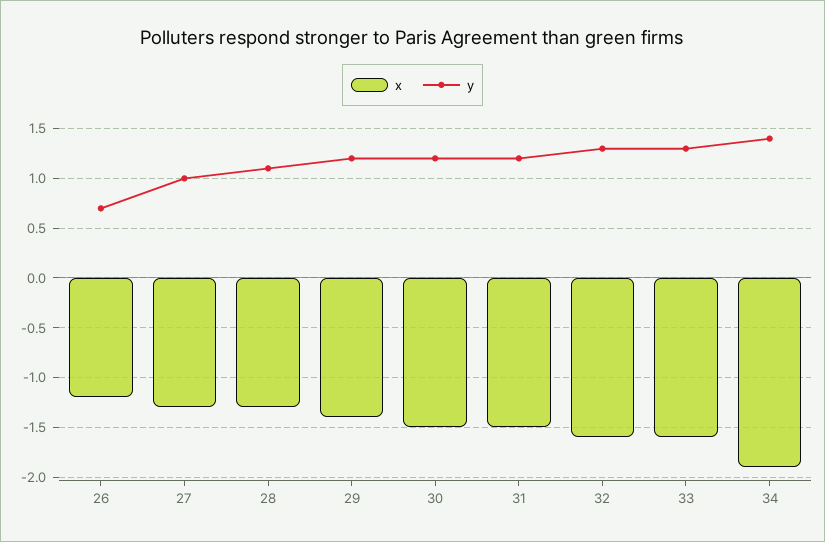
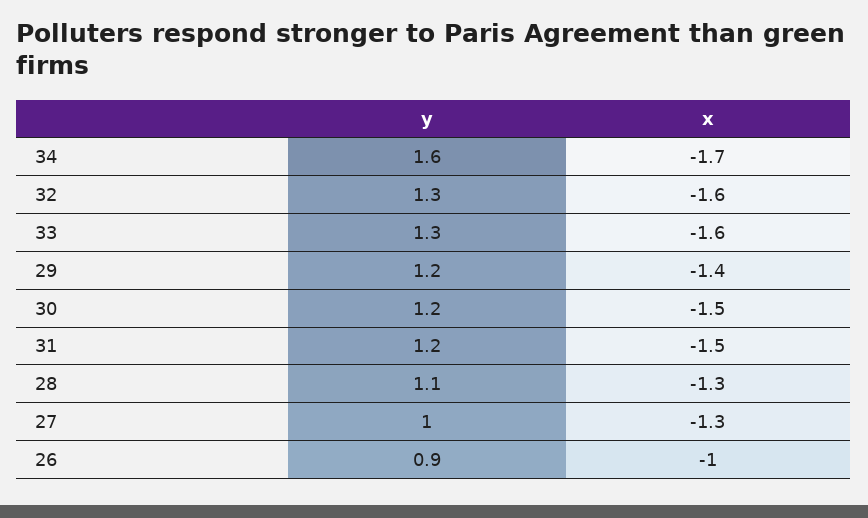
  {
    "x": {
-     "26": -1.2,
+     "26": -1,
      "27": -1.3,
      "28": -1.3,
      "29": -1.4,
      "30": -1.5,
      "31": -1.5,
      "32": -1.6,
      "33": -1.6,
-     "34": -1.9
+     "34": -1.7
    },
    "y": {
-     "26": 0.7,
+     "26": 0.9,
      "27": 1,
      "28": 1.1,
      "29": 1.2,
      "30": 1.2,
      "31": 1.2,
      "32": 1.3,
      "33": 1.3,
-     "34": 1.4
+     "34": 1.6
    }
  }

